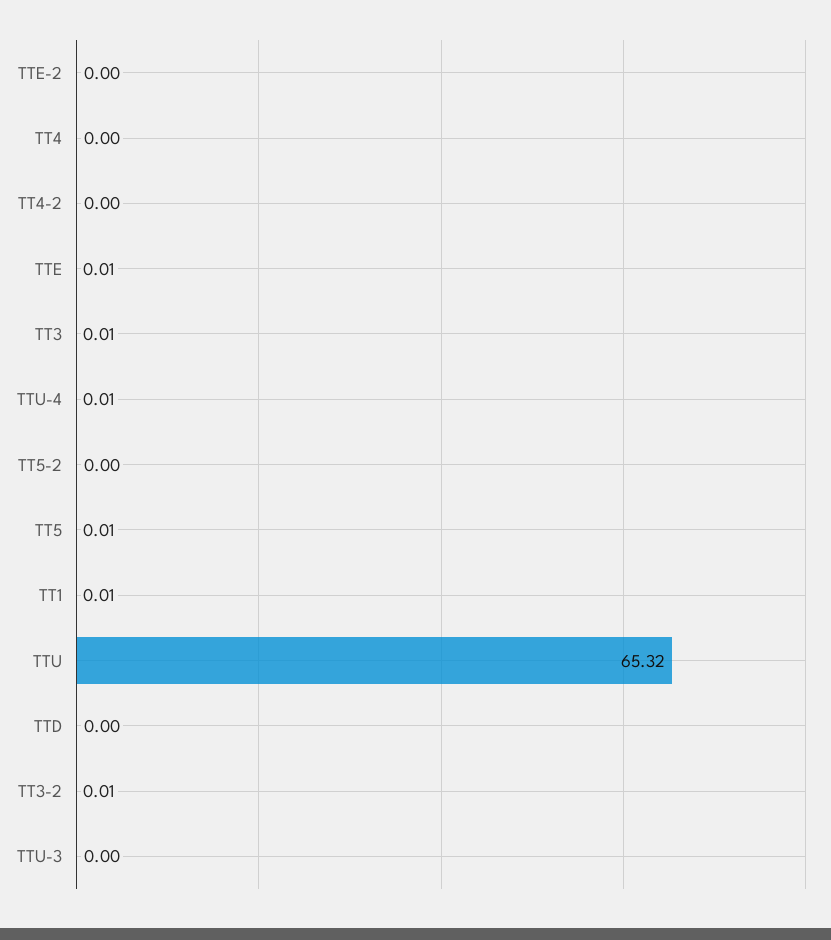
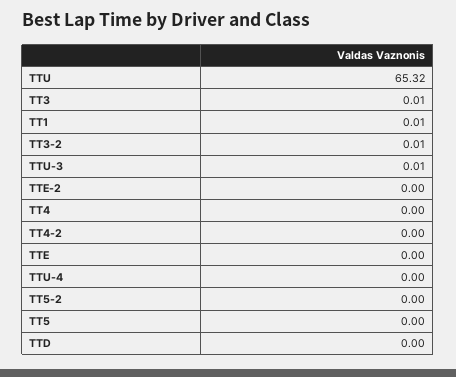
  {
    "TTE-2": 0,
    "TT4": 0,
    "TT4-2": 0,
-   "TTE": 0.01,
+   "TTE": 0,
    "TT3": 0.01,
-   "TTU-4": 0.01,
+   "TTU-4": 0,
    "TT5-2": 0,
-   "TT5": 0.01,
+   "TT5": 0,
    "TT1": 0.01,
    "TTU": 65.32,
    "TTD": 0,
    "TT3-2": 0.01,
-   "TTU-3": 0
+   "TTU-3": 0.01
  }

